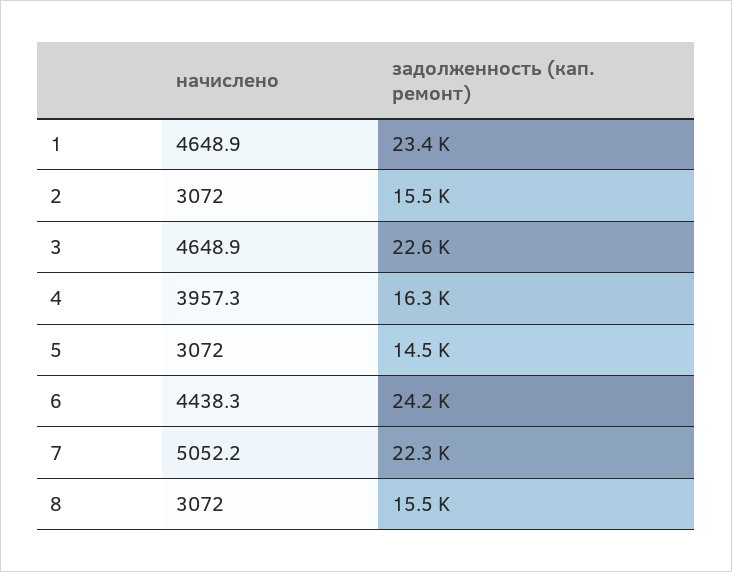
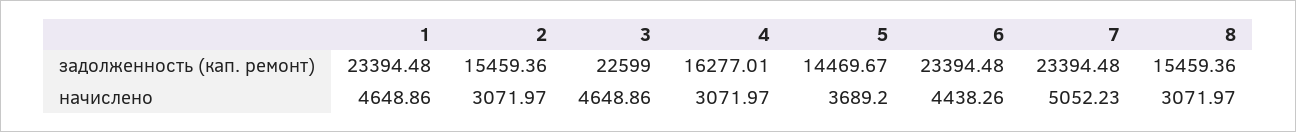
  {
    "начислено": {
      "1": 4648.86,
      "2": 3071.97,
      "3": 4648.86,
-     "4": 3957.3,
+     "4": 3071.97,
-     "5": 3072,
+     "5": 3689.2,
      "6": 4438.26,
      "7": 5052.23,
      "8": 3071.97
    },
    "задолженность (кап. ремонт)": {
      "1": 23394.48,
      "2": 15459.36,
      "3": 22599,
      "4": 16277.01,
      "5": 14469.67,
-     "6": 24200,
+     "6": 23394.48,
-     "7": 22300,
+     "7": 23394.48,
      "8": 15459.36
    }
  }

